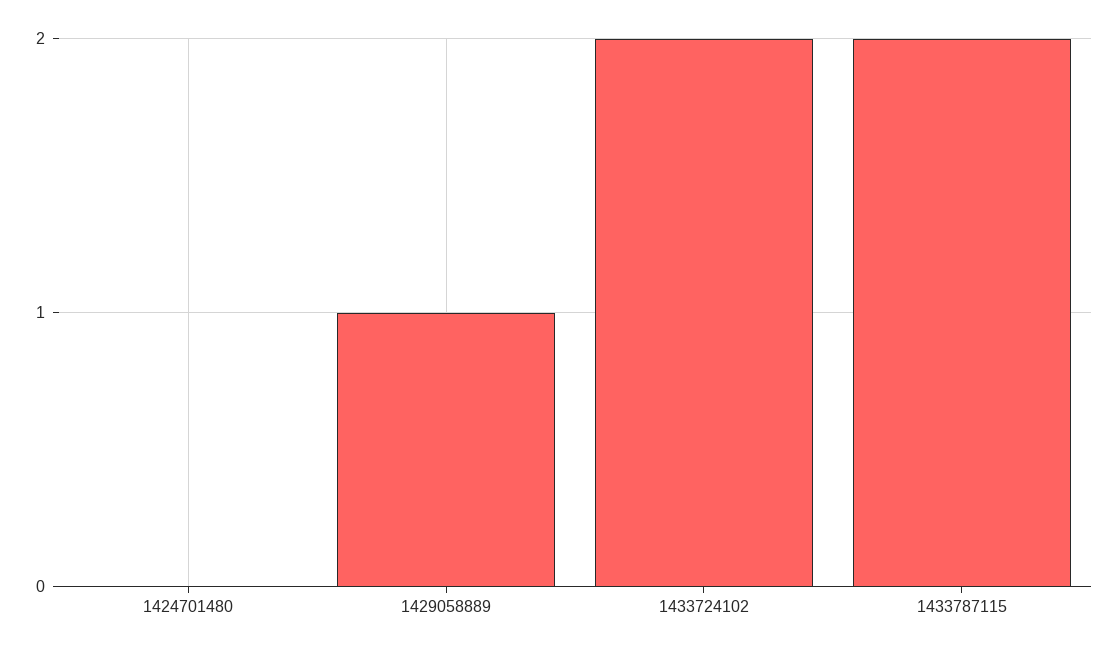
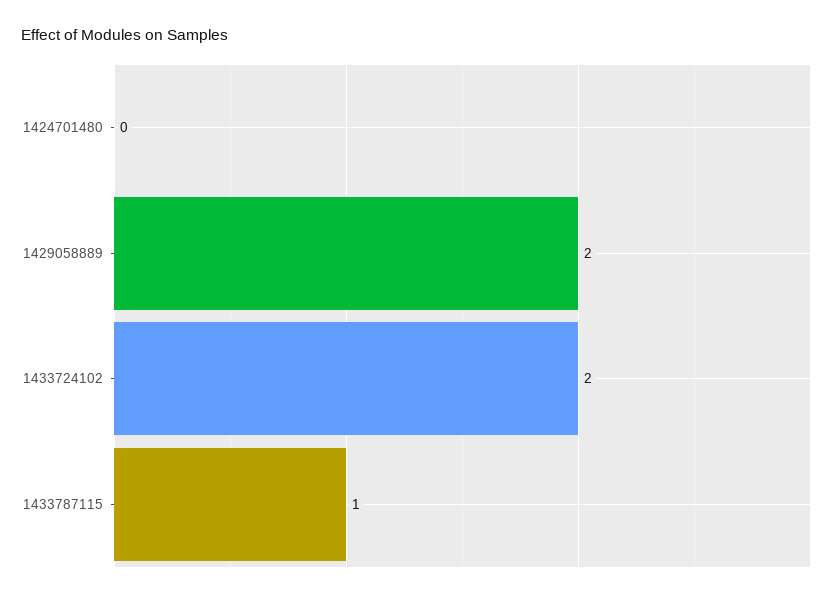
  {
    "1424701480": 0,
-   "1429058889": 1,
+   "1429058889": 2,
    "1433724102": 2,
-   "1433787115": 2
+   "1433787115": 1
  }

